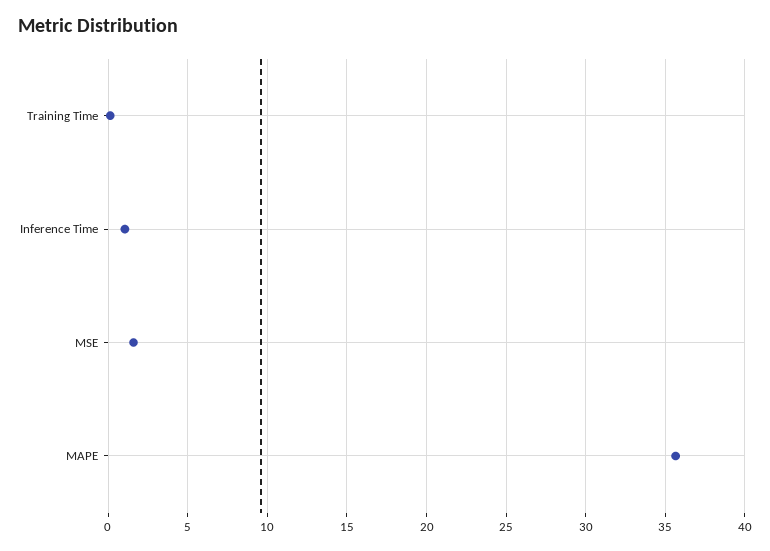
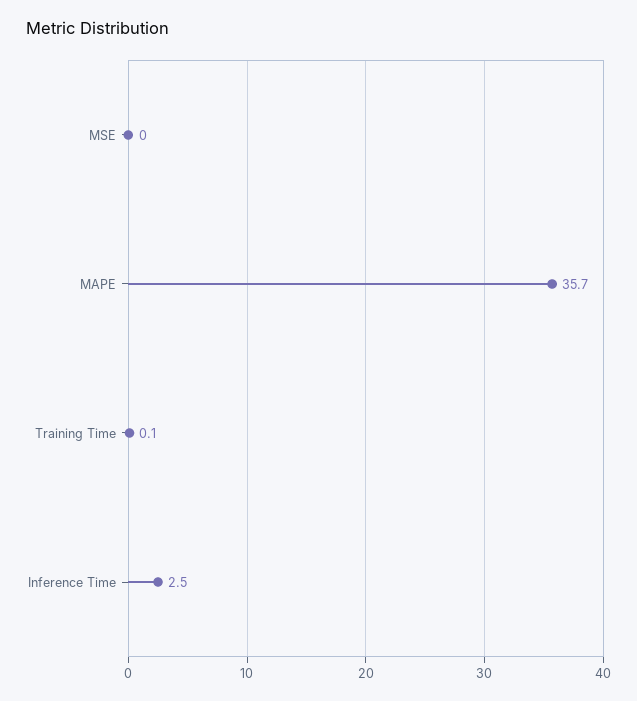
  {
    "Training Time": 0.1,
-   "Inference Time": 1,
+   "Inference Time": 2.5,
-   "MSE": 1.5,
+   "MSE": 0,
    "MAPE": 35.7
  }

